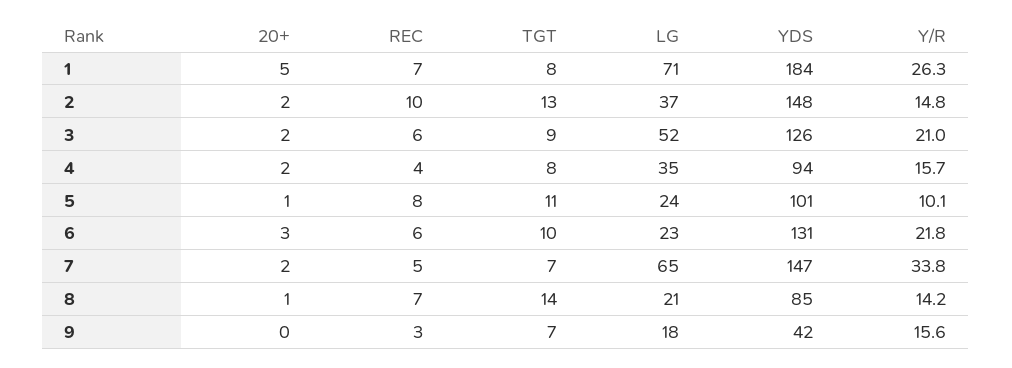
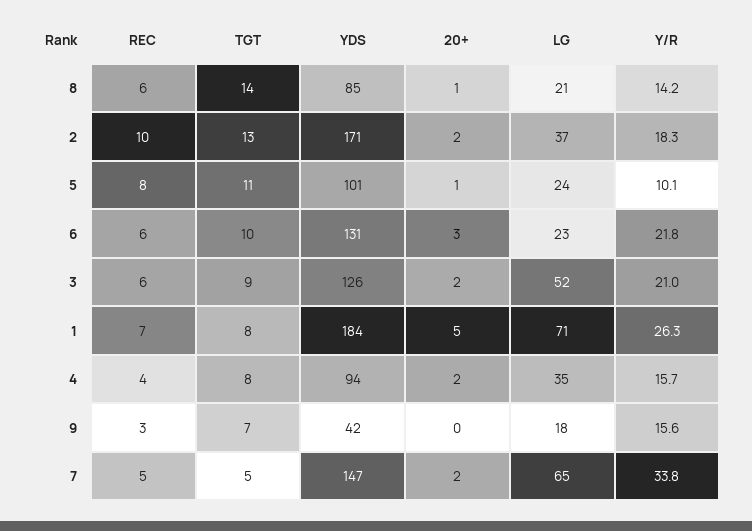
  {
    "20+": {
      "1": 5,
      "2": 2,
      "3": 2,
      "4": 2,
      "5": 1,
      "6": 3,
      "7": 2,
      "8": 1,
      "9": 0
    },
    "REC": {
      "1": 7,
      "2": 10,
      "3": 6,
      "4": 4,
      "5": 8,
      "6": 6,
      "7": 5,
-     "8": 7,
+     "8": 6,
      "9": 3
    },
    "TGT": {
      "1": 8,
      "2": 13,
      "3": 9,
      "4": 8,
      "5": 11,
      "6": 10,
-     "7": 7,
+     "7": 5,
      "8": 14,
      "9": 7
    },
    "LG": {
      "1": 71,
      "2": 37,
      "3": 52,
      "4": 35,
      "5": 24,
      "6": 23,
      "7": 65,
      "8": 21,
      "9": 18
    },
    "YDS": {
      "1": 184,
-     "2": 148,
+     "2": 171,
      "3": 126,
      "4": 94,
      "5": 101,
      "6": 131,
      "7": 147,
      "8": 85,
      "9": 42
    },
    "Y/R": {
      "1": 26.3,
-     "2": 14.8,
+     "2": 18.3,
      "3": 21,
      "4": 15.7,
      "5": 10.1,
      "6": 21.8,
      "7": 33.8,
      "8": 14.2,
      "9": 15.6
    }
  }

